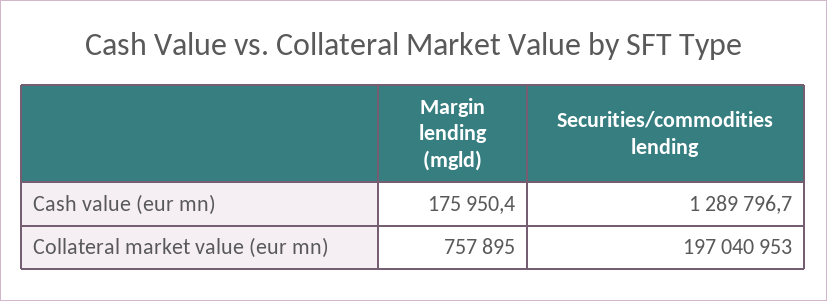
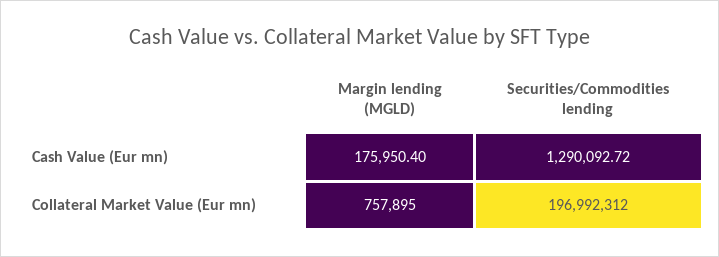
  {
    "Margin lending (mgld)": {
      "Cash value (eur mn)": 175950.4,
      "Collateral market value (eur mn)": 757895
    },
    "Securities/commodities lending": {
-     "Cash value (eur mn)": 1289796.7,
+     "Cash value (eur mn)": 1290092.72,
-     "Collateral market value (eur mn)": 197040953
+     "Collateral market value (eur mn)": 196992312
    }
  }

